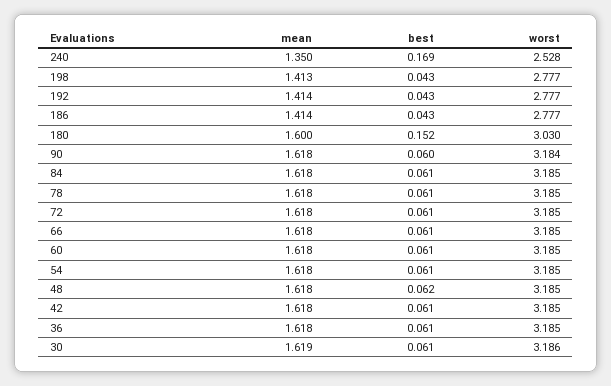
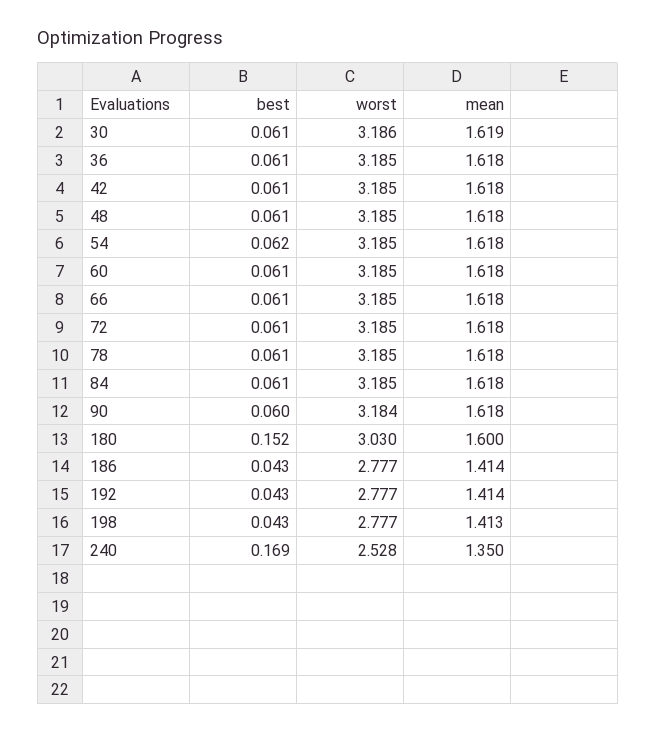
  {
    "mean": {
      "240": 1.35,
      "198": 1.413,
      "192": 1.414,
      "186": 1.414,
      "180": 1.6,
      "90": 1.618,
      "84": 1.618,
      "78": 1.618,
      "72": 1.618,
      "66": 1.618,
      "60": 1.618,
      "54": 1.618,
      "48": 1.618,
      "42": 1.618,
      "36": 1.618,
      "30": 1.619
    },
    "best": {
      "240": 0.169,
      "198": 0.043,
      "192": 0.043,
      "186": 0.043,
      "180": 0.152,
      "90": 0.06,
      "84": 0.061,
      "78": 0.061,
      "72": 0.061,
      "66": 0.061,
      "60": 0.061,
-     "54": 0.061,
+     "54": 0.062,
-     "48": 0.062,
+     "48": 0.061,
      "42": 0.061,
      "36": 0.061,
      "30": 0.061
    },
    "worst": {
      "240": 2.528,
      "198": 2.777,
      "192": 2.777,
      "186": 2.777,
      "180": 3.03,
      "90": 3.184,
      "84": 3.185,
      "78": 3.185,
      "72": 3.185,
      "66": 3.185,
      "60": 3.185,
      "54": 3.185,
      "48": 3.185,
      "42": 3.185,
      "36": 3.185,
      "30": 3.186
    }
  }

